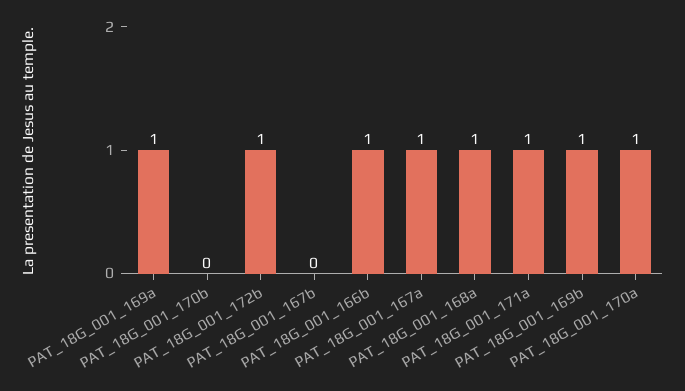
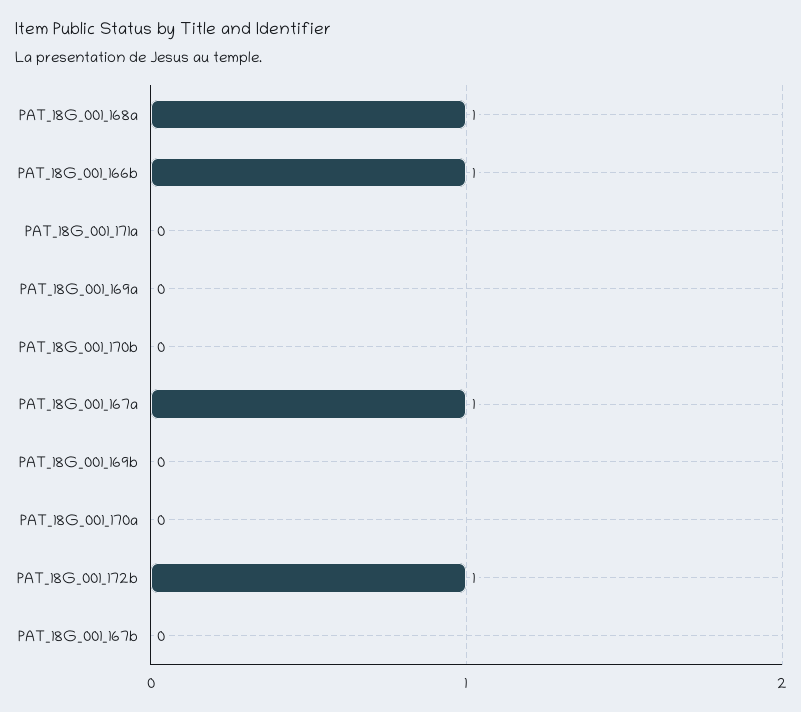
  {
-   "PAT_18G_001_169a": 1,
+   "PAT_18G_001_169a": 0,
    "PAT_18G_001_170b": 0,
    "PAT_18G_001_172b": 1,
    "PAT_18G_001_167b": 0,
    "PAT_18G_001_166b": 1,
    "PAT_18G_001_167a": 1,
    "PAT_18G_001_168a": 1,
-   "PAT_18G_001_171a": 1,
+   "PAT_18G_001_171a": 0,
-   "PAT_18G_001_169b": 1,
+   "PAT_18G_001_169b": 0,
-   "PAT_18G_001_170a": 1
+   "PAT_18G_001_170a": 0
  }

